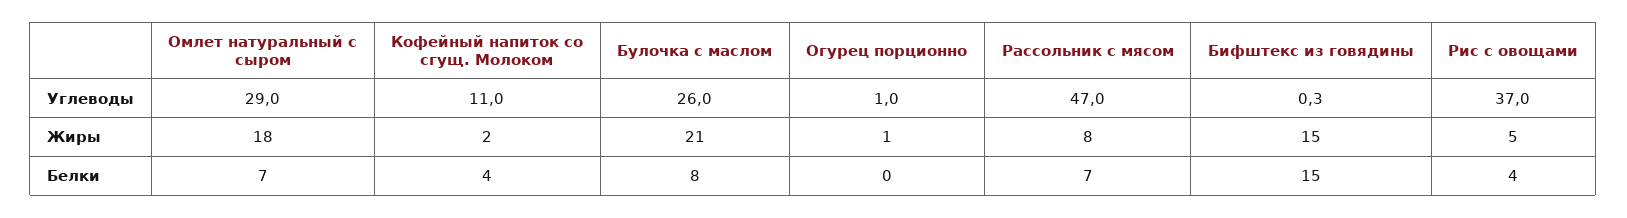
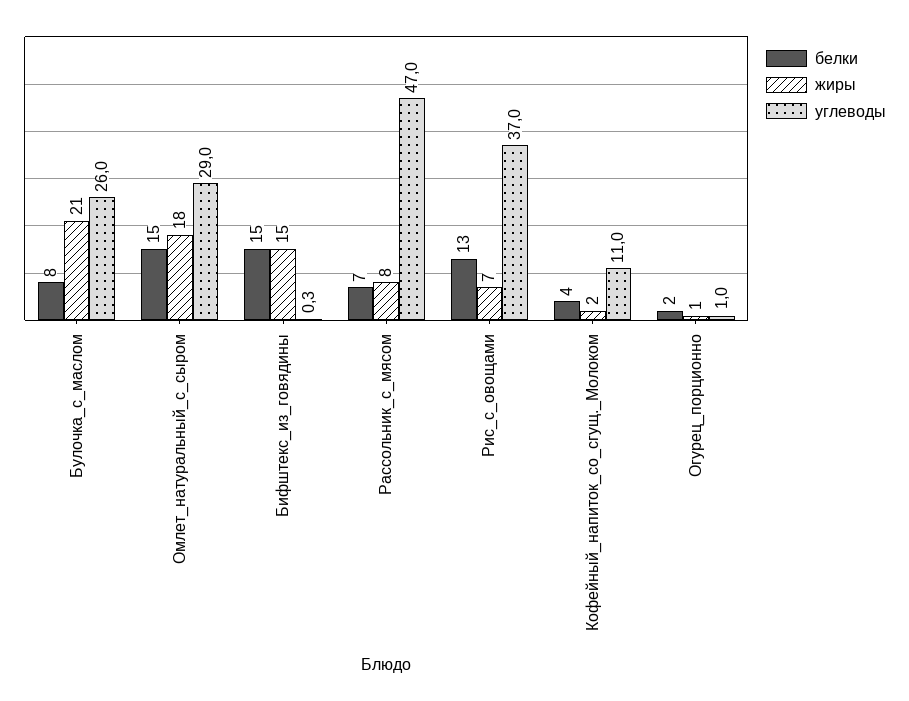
  {
    "Углеводы": {
      "Омлет натуральный с сыром": 29,
      "Кофейный напиток со сгущ. Молоком": 11,
      "Булочка с маслом": 26,
      "Огурец порционно": 1,
      "Рассольник с мясом": 47,
      "Бифштекс из говядины": 0.3,
      "Рис с овощами": 37
    },
    "Жиры": {
      "Омлет натуральный с сыром": 18,
      "Кофейный напиток со сгущ. Молоком": 2,
      "Булочка с маслом": 21,
      "Огурец порционно": 1,
      "Рассольник с мясом": 8,
      "Бифштекс из говядины": 15,
-     "Рис с овощами": 5
+     "Рис с овощами": 7
    },
    "Белки": {
-     "Омлет натуральный с сыром": 7,
+     "Омлет натуральный с сыром": 15,
      "Кофейный напиток со сгущ. Молоком": 4,
      "Булочка с маслом": 8,
-     "Огурец порционно": 0,
+     "Огурец порционно": 2,
      "Рассольник с мясом": 7,
      "Бифштекс из говядины": 15,
-     "Рис с овощами": 4
+     "Рис с овощами": 13
    }
  }

